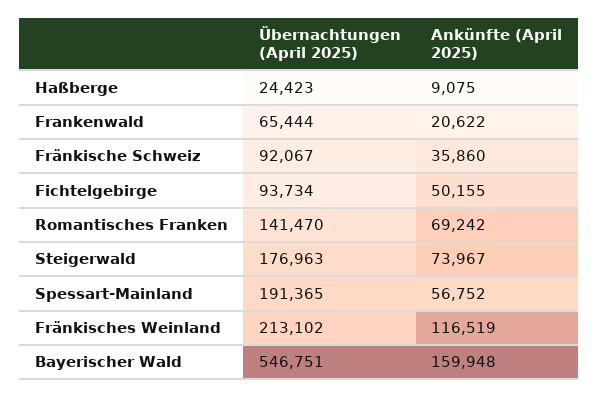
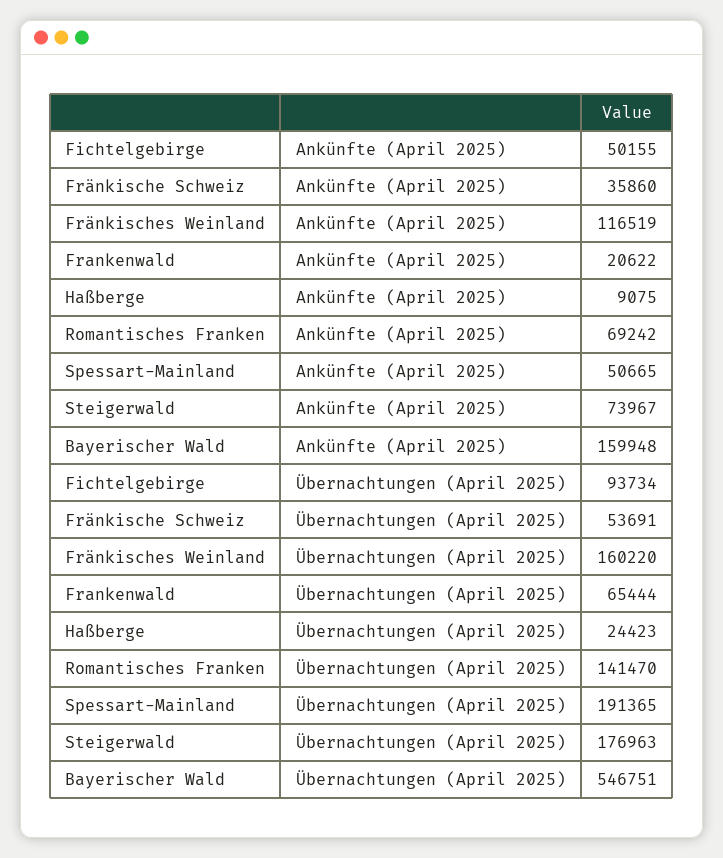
  {
    "Übernachtungen (April 2025)": {
      "Haßberge": 24423,
      "Frankenwald": 65444,
-     "Fränkische Schweiz": 92067,
+     "Fränkische Schweiz": 53691,
      "Fichtelgebirge": 93734,
      "Romantisches Franken": 141470,
      "Steigerwald": 176963,
      "Spessart-Mainland": 191365,
-     "Fränkisches Weinland": 213102,
+     "Fränkisches Weinland": 160220,
      "Bayerischer Wald": 546751
    },
    "Ankünfte (April 2025)": {
      "Haßberge": 9075,
      "Frankenwald": 20622,
      "Fränkische Schweiz": 35860,
      "Fichtelgebirge": 50155,
      "Romantisches Franken": 69242,
      "Steigerwald": 73967,
-     "Spessart-Mainland": 56752,
+     "Spessart-Mainland": 50665,
      "Fränkisches Weinland": 116519,
      "Bayerischer Wald": 159948
    }
  }

